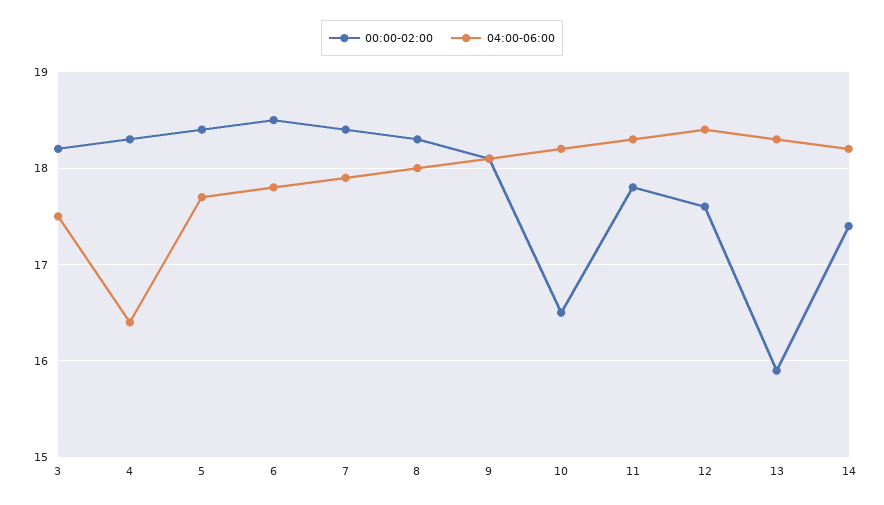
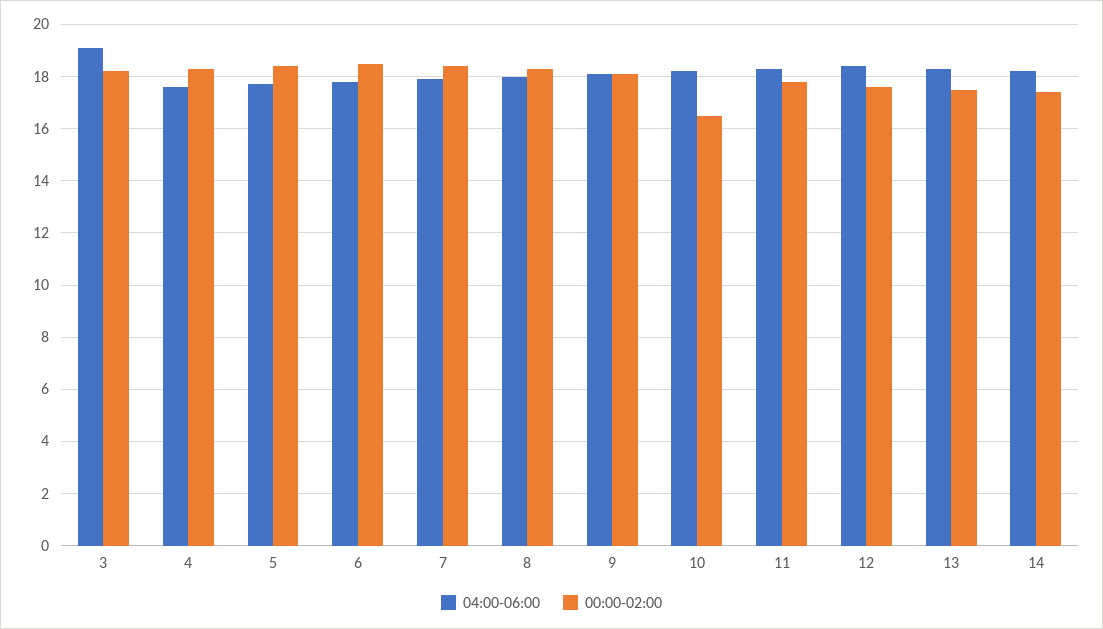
  {
    "00:00-02:00": {
      "3": 18.2,
      "4": 18.3,
      "5": 18.4,
      "6": 18.5,
      "7": 18.4,
      "8": 18.3,
      "9": 18.1,
      "10": 16.5,
      "11": 17.8,
      "12": 17.6,
-     "13": 15.9,
+     "13": 17.5,
      "14": 17.4
    },
    "04:00-06:00": {
-     "3": 17.5,
+     "3": 19,
-     "4": 16.4,
+     "4": 17.5,
      "5": 17.7,
      "6": 17.8,
      "7": 17.9,
      "8": 18,
      "9": 18.1,
      "10": 18.2,
      "11": 18.3,
      "12": 18.4,
      "13": 18.3,
      "14": 18.2
    }
  }

